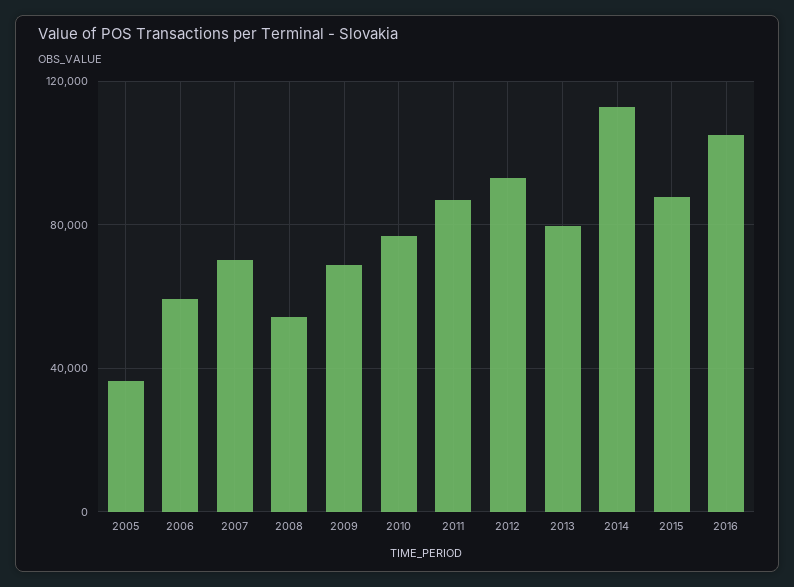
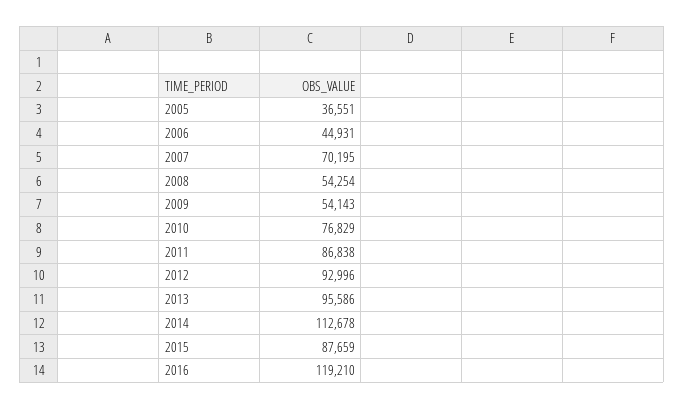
  {
    "2005": 36551,
-   "2006": 60000,
+   "2006": 44931,
    "2007": 70195,
    "2008": 54254,
-   "2009": 70000,
+   "2009": 54143,
    "2010": 76829,
    "2011": 86838,
    "2012": 92996,
-   "2013": 80000,
+   "2013": 95586,
    "2014": 112678,
    "2015": 87659,
-   "2016": 105000
+   "2016": 119210
  }

